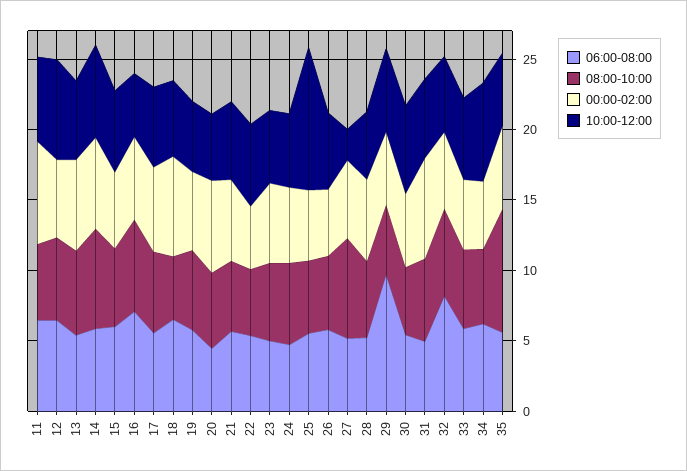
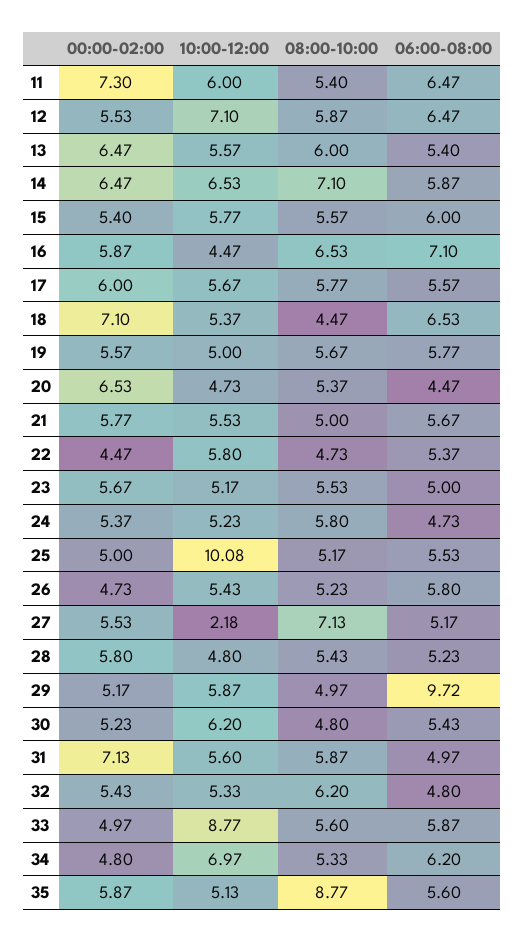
  {
    "06:00-08:00": {
      "11": 6.47,
      "12": 6.47,
      "13": 5.4,
      "14": 5.87,
      "15": 6,
      "16": 7.1,
      "17": 5.57,
      "18": 6.53,
      "19": 5.77,
      "20": 4.47,
      "21": 5.67,
      "22": 5.37,
      "23": 5,
      "24": 4.73,
      "25": 5.53,
      "26": 5.8,
      "27": 5.17,
      "28": 5.23,
      "29": 9.72,
      "30": 5.43,
      "31": 4.97,
-     "32": 8,
+     "32": 4.8,
      "33": 5.87,
      "34": 6.2,
      "35": 5.6
    },
    "08:00-10:00": {
      "11": 5.4,
      "12": 5.87,
      "13": 6,
      "14": 7.1,
      "15": 5.57,
      "16": 6.53,
      "17": 5.77,
      "18": 4.47,
      "19": 5.67,
      "20": 5.37,
      "21": 5,
      "22": 4.73,
      "23": 5.53,
      "24": 5.8,
      "25": 5.17,
      "26": 5.23,
      "27": 7.13,
      "28": 5.43,
      "29": 4.97,
      "30": 4.8,
      "31": 5.87,
      "32": 6.2,
      "33": 5.6,
      "34": 5.33,
      "35": 8.77
    },
    "00:00-02:00": {
      "11": 7.3,
      "12": 5.53,
      "13": 6.47,
      "14": 6.47,
      "15": 5.4,
      "16": 5.87,
      "17": 6,
      "18": 7.1,
      "19": 5.57,
      "20": 6.53,
      "21": 5.77,
      "22": 4.47,
      "23": 5.67,
      "24": 5.37,
      "25": 5,
      "26": 4.73,
      "27": 5.53,
      "28": 5.8,
      "29": 5.17,
      "30": 5.23,
      "31": 7.13,
      "32": 5.43,
      "33": 4.97,
      "34": 4.8,
      "35": 5.87
    },
    "10:00-12:00": {
      "11": 6,
      "12": 7.1,
      "13": 5.57,
      "14": 6.53,
      "15": 5.77,
      "16": 4.47,
      "17": 5.67,
      "18": 5.37,
      "19": 5,
      "20": 4.73,
      "21": 5.53,
      "22": 5.8,
      "23": 5.17,
      "24": 5.23,
      "25": 10.08,
      "26": 5.43,
      "27": 2.18,
      "28": 4.8,
      "29": 5.87,
      "30": 6.2,
      "31": 5.6,
      "32": 5.33,
-     "33": 6,
+     "33": 8.77,
      "34": 6.97,
      "35": 5.13
    }
  }

